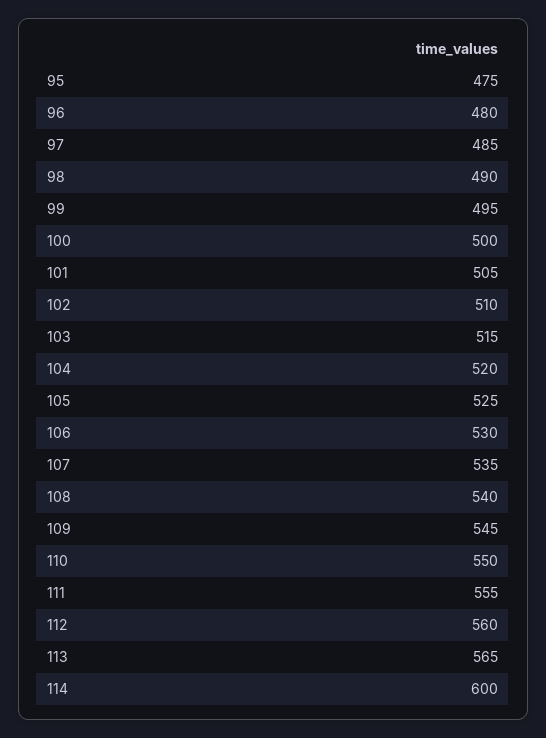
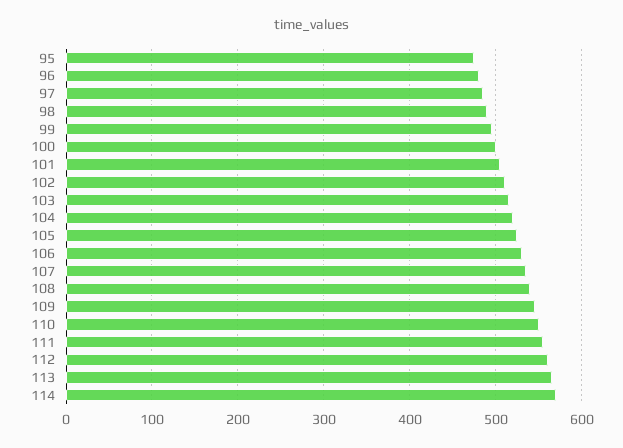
  {
    "95": 475,
    "96": 480,
    "97": 485,
    "98": 490,
    "99": 495,
    "100": 500,
    "101": 505,
    "102": 510,
    "103": 515,
    "104": 520,
    "105": 525,
    "106": 530,
    "107": 535,
    "108": 540,
    "109": 545,
    "110": 550,
    "111": 555,
    "112": 560,
    "113": 565,
-   "114": 600
+   "114": 570
  }

